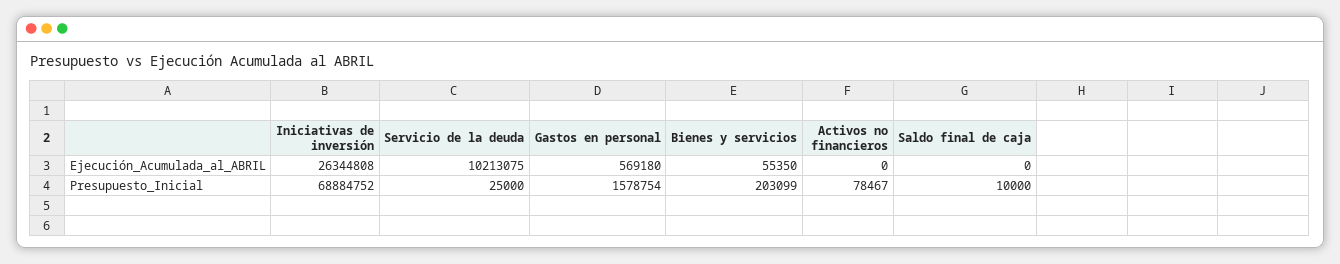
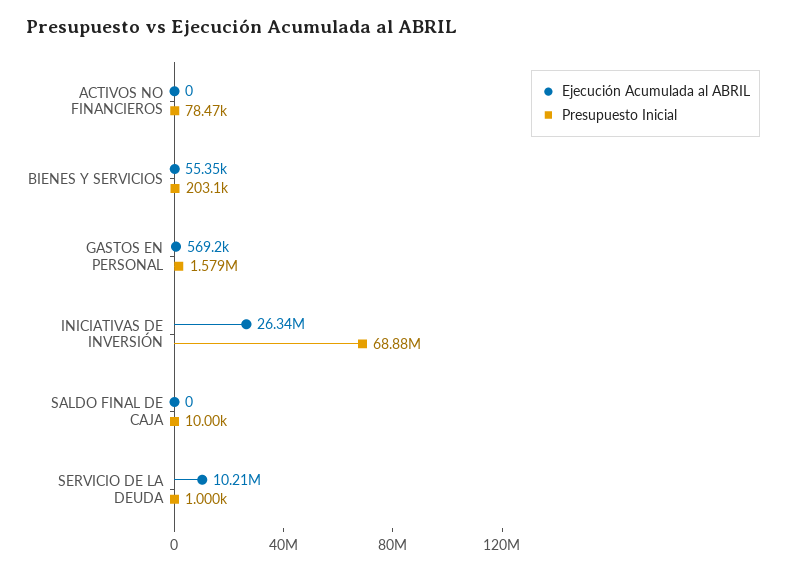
  {
    "Ejecución_Acumulada_al_ABRIL": {
      "Iniciativas de inversión": 26344808,
      "Servicio de la deuda": 10213075,
      "Gastos en personal": 569180,
      "Bienes y servicios": 55350,
      "Activos no financieros": 0,
      "Saldo final de caja": 0
    },
    "Presupuesto_Inicial": {
      "Iniciativas de inversión": 68884752,
-     "Servicio de la deuda": 25000,
+     "Servicio de la deuda": 1000,
      "Gastos en personal": 1578754,
      "Bienes y servicios": 203099,
      "Activos no financieros": 78467,
      "Saldo final de caja": 10000
    }
  }

